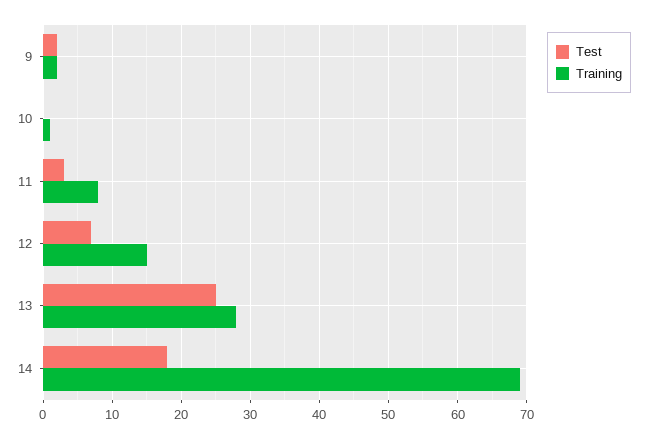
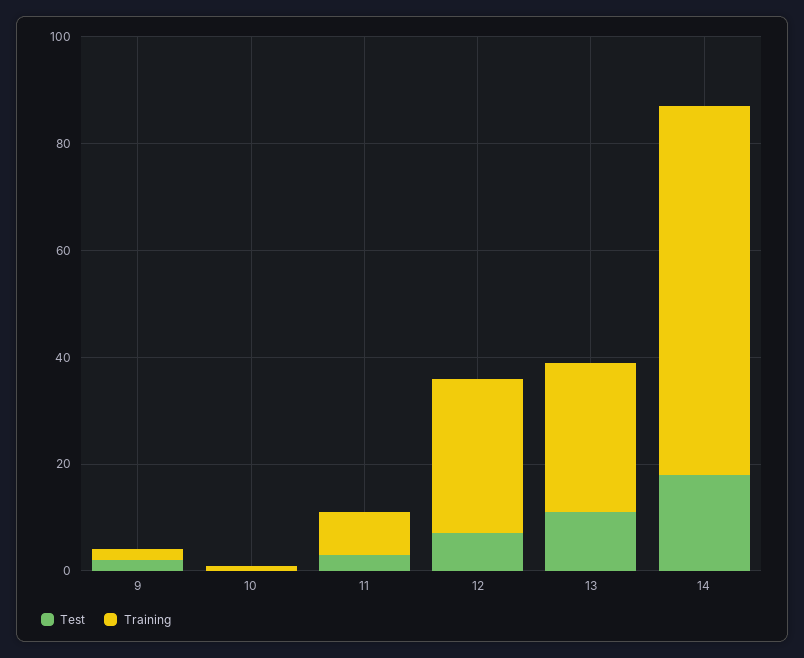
  {
    "Test": {
      "9": 2,
      "10": 0,
      "11": 3,
      "12": 7,
-     "13": 25,
+     "13": 10,
      "14": 18
    },
    "Training": {
      "9": 2,
      "10": 1,
      "11": 8,
-     "12": 15,
+     "12": 30,
      "13": 28,
      "14": 69
    }
  }

